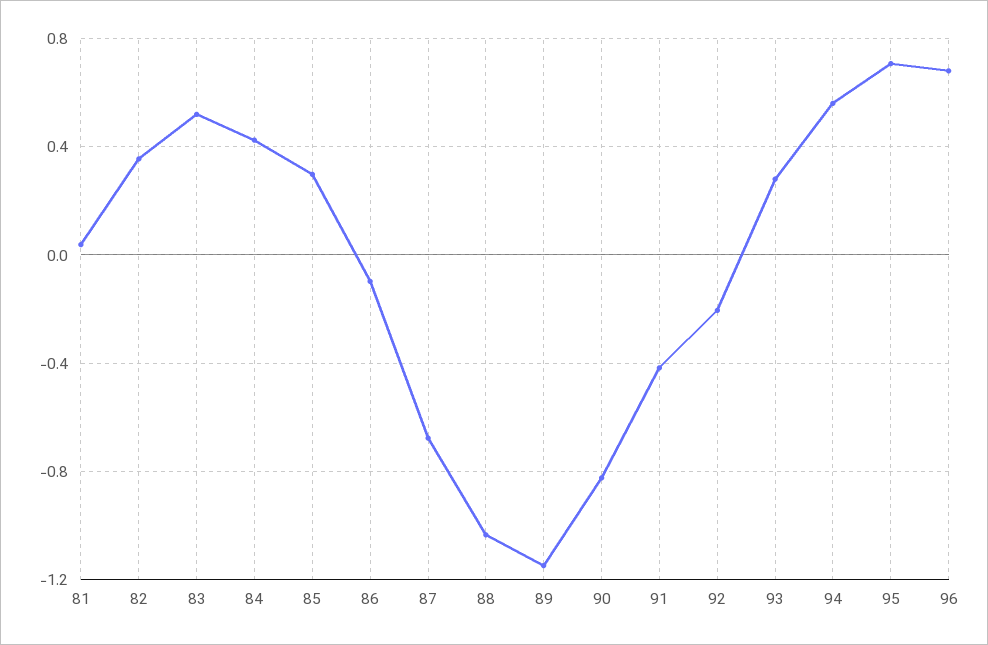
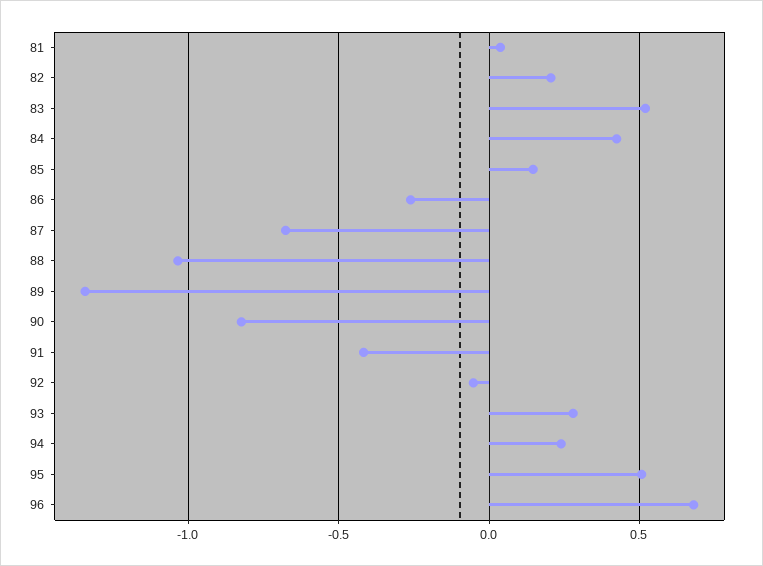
  {
    "81": 0.05,
-   "82": 0.35,
+   "82": 0.2,
    "83": 0.5,
    "84": 0.45,
-   "85": 0.3,
+   "85": 0.15,
-   "86": -0.1,
+   "86": -0.25,
    "87": -0.7,
    "88": -1.05,
-   "89": -1.15,
+   "89": -1.35,
    "90": -0.8,
    "91": -0.4,
-   "92": -0.2,
+   "92": -0.05,
    "93": 0.3,
-   "94": 0.55,
+   "94": 0.25,
-   "95": 0.7,
+   "95": 0.5,
    "96": 0.7
  }

